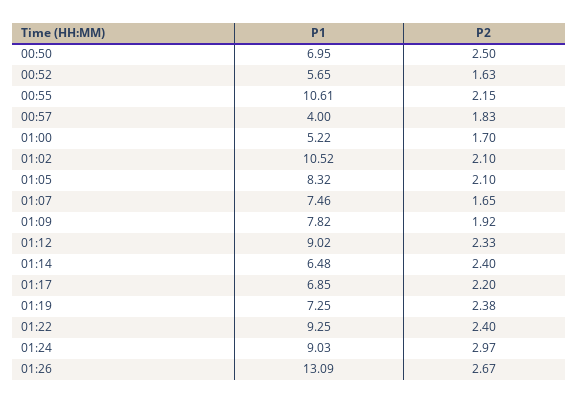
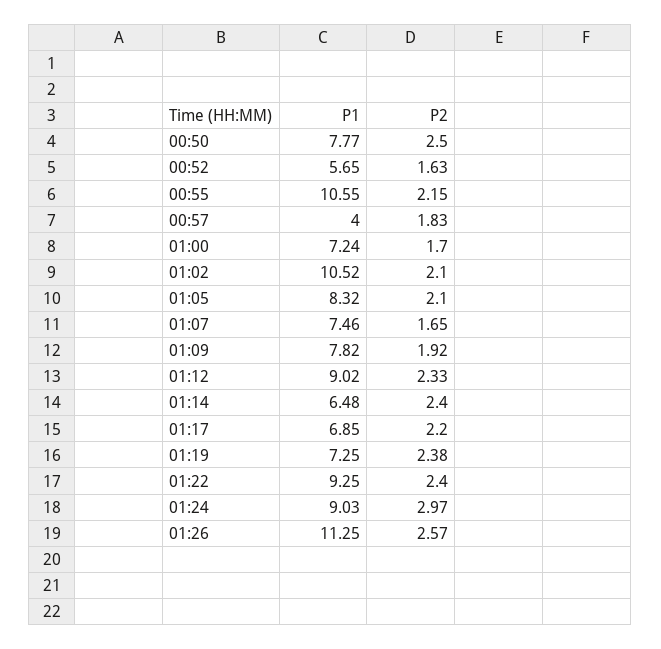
  {
    "P1": {
-     "00:50": 6.95,
+     "00:50": 7.77,
      "00:52": 5.65,
-     "00:55": 10.61,
+     "00:55": 10.55,
      "00:57": 4,
-     "01:00": 5.22,
+     "01:00": 7.24,
      "01:02": 10.52,
      "01:05": 8.32,
      "01:07": 7.46,
      "01:09": 7.82,
      "01:12": 9.02,
      "01:14": 6.48,
      "01:17": 6.85,
      "01:19": 7.25,
      "01:22": 9.25,
      "01:24": 9.03,
-     "01:26": 13.09
+     "01:26": 11.25
    },
    "P2": {
      "00:50": 2.5,
      "00:52": 1.63,
      "00:55": 2.15,
      "00:57": 1.83,
      "01:00": 1.7,
      "01:02": 2.1,
      "01:05": 2.1,
      "01:07": 1.65,
      "01:09": 1.92,
      "01:12": 2.33,
      "01:14": 2.4,
      "01:17": 2.2,
      "01:19": 2.38,
      "01:22": 2.4,
      "01:24": 2.97,
-     "01:26": 2.67
+     "01:26": 2.57
    }
  }

